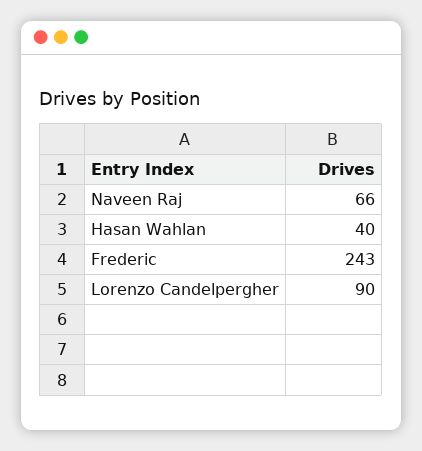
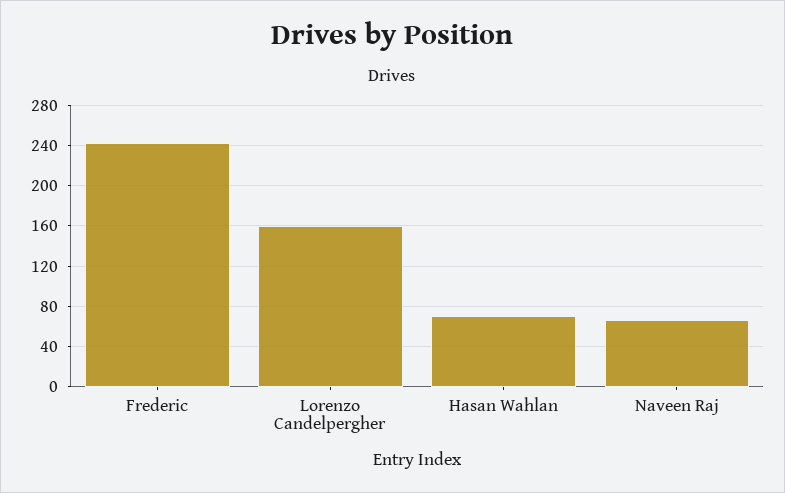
  {
    "Naveen Raj": 66,
-   "Hasan Wahlan": 40,
+   "Hasan Wahlan": 70,
    "Frederic": 243,
-   "Lorenzo Candelpergher": 90
+   "Lorenzo Candelpergher": 160
  }

